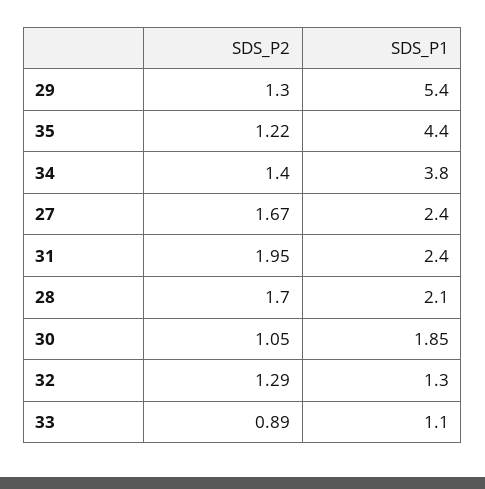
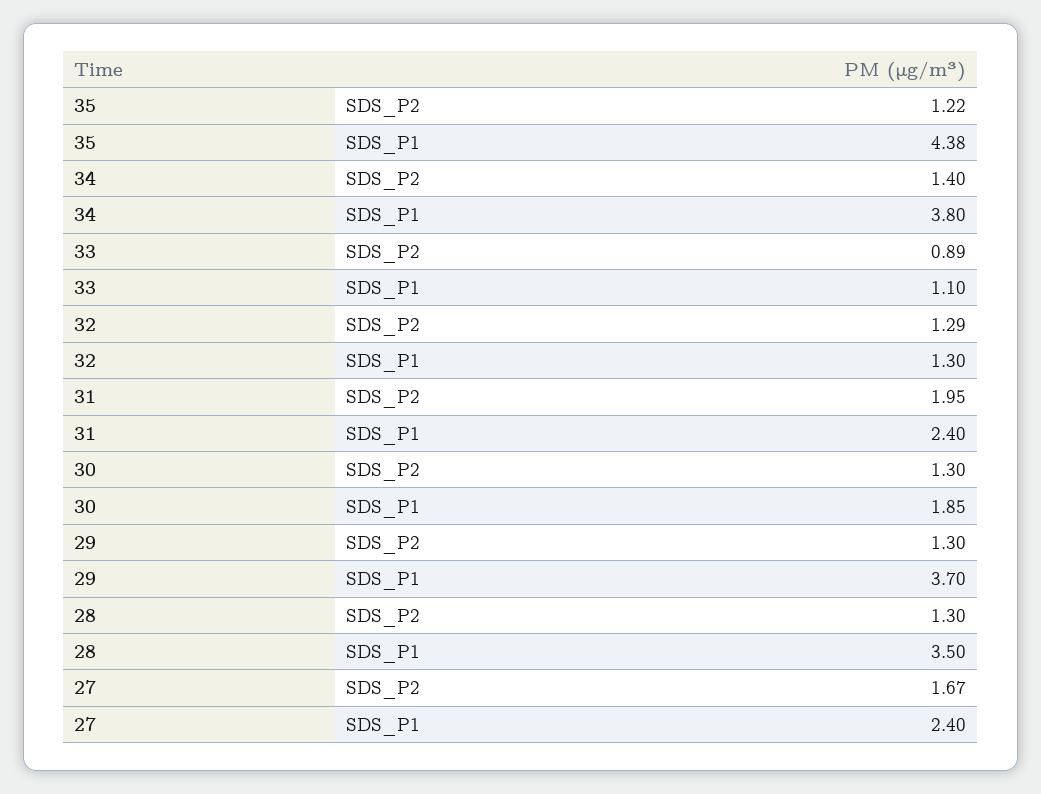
  {
    "SDS_P2": {
      "29": 1.3,
      "35": 1.22,
      "34": 1.4,
      "27": 1.67,
      "31": 1.95,
-     "28": 1.7,
+     "28": 1.3,
-     "30": 1.05,
+     "30": 1.3,
      "32": 1.29,
      "33": 0.89
    },
    "SDS_P1": {
-     "29": 5.4,
+     "29": 3.7,
-     "35": 4.4,
+     "35": 4.38,
      "34": 3.8,
      "27": 2.4,
      "31": 2.4,
-     "28": 2.1,
+     "28": 3.5,
      "30": 1.85,
      "32": 1.3,
      "33": 1.1
    }
  }

